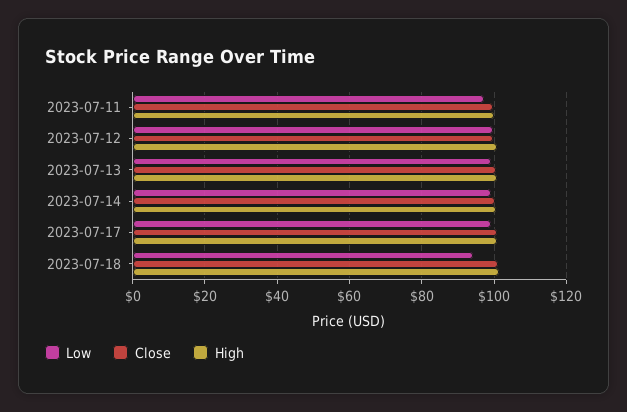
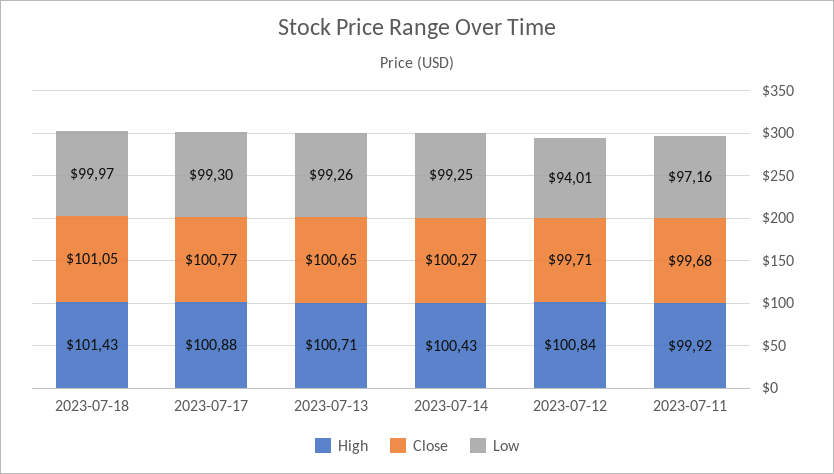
  {
    "Low": {
      "2023-07-11": 97.16,
-     "2023-07-12": 100,
+     "2023-07-12": 94.01,
      "2023-07-13": 99.26,
      "2023-07-14": 99.25,
      "2023-07-17": 99.3,
-     "2023-07-18": 94
+     "2023-07-18": 99.97
    },
    "Close": {
      "2023-07-11": 99.68,
      "2023-07-12": 99.71,
      "2023-07-13": 100.65,
      "2023-07-14": 100.27,
      "2023-07-17": 100.77,
      "2023-07-18": 101.05
    },
    "High": {
      "2023-07-11": 99.92,
      "2023-07-12": 100.84,
      "2023-07-13": 100.71,
      "2023-07-14": 100.43,
      "2023-07-17": 100.88,
      "2023-07-18": 101.43
    }
  }

